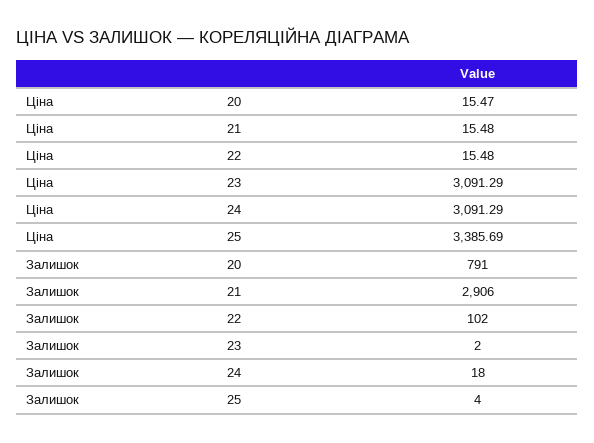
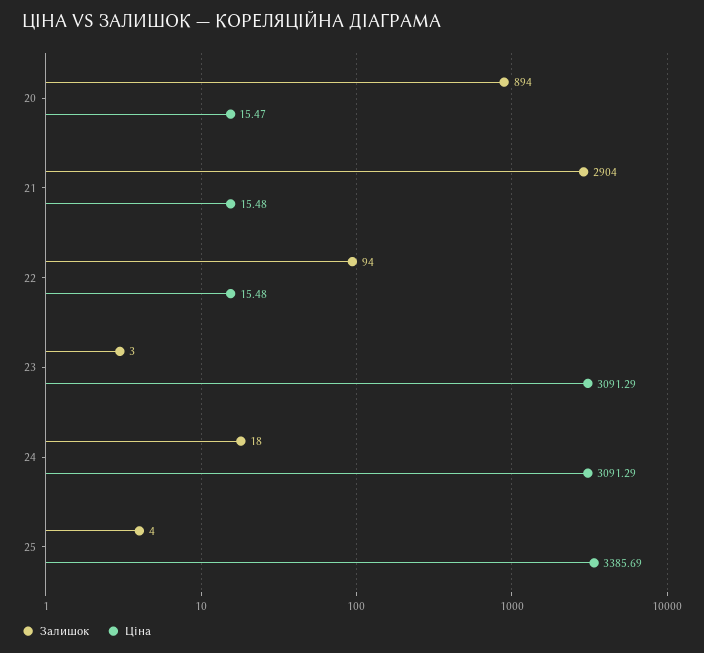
  {
    "Ціна": {
      "20": 15.47,
      "21": 15.48,
      "22": 15.48,
      "23": 3091.29,
      "24": 3091.29,
      "25": 3385.69
    },
    "Залишок": {
-     "20": 791,
+     "20": 894,
-     "21": 2906,
+     "21": 2904,
-     "22": 102,
+     "22": 94,
-     "23": 2,
+     "23": 3,
      "24": 18,
      "25": 4
    }
  }

